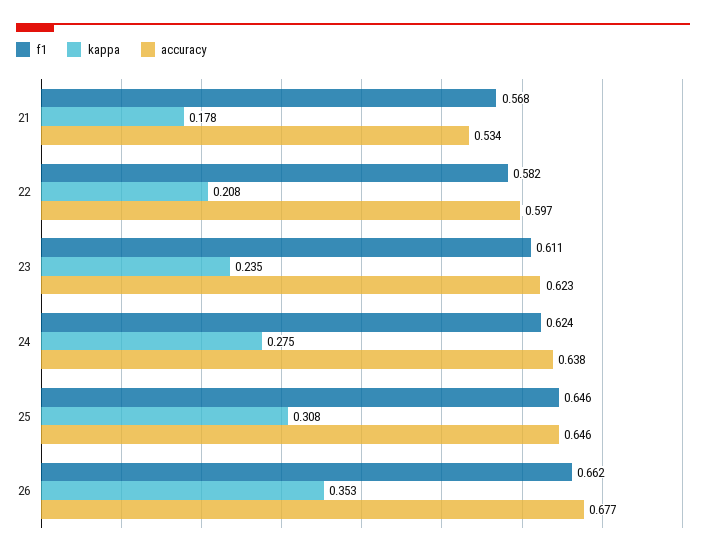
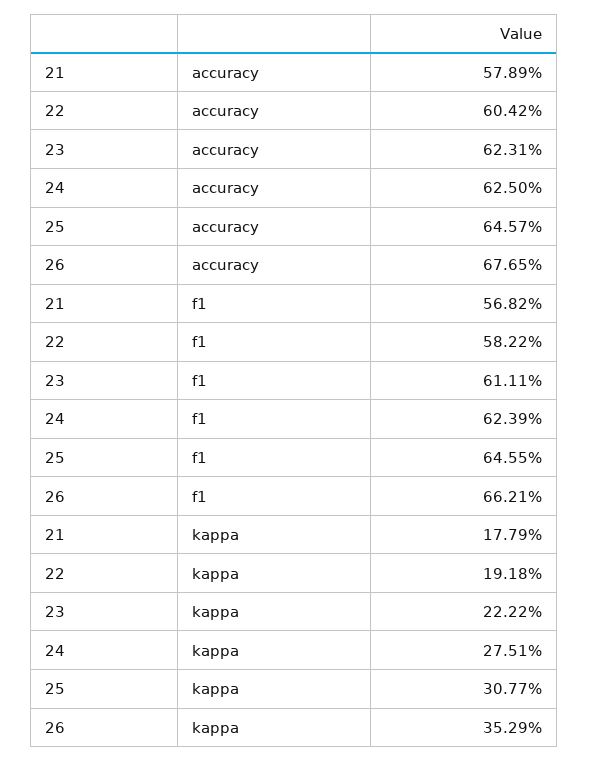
  {
    "f1": {
      "21": 0.5682,
      "22": 0.5822,
      "23": 0.6111,
      "24": 0.6239,
      "25": 0.6455,
      "26": 0.6621
    },
    "kappa": {
      "21": 0.1779,
-     "22": 0.208,
+     "22": 0.1918,
-     "23": 0.235,
+     "23": 0.2222,
      "24": 0.2751,
      "25": 0.3077,
      "26": 0.3529
    },
    "accuracy": {
-     "21": 0.534,
+     "21": 0.5789,
-     "22": 0.597,
+     "22": 0.6042,
      "23": 0.6231,
-     "24": 0.638,
+     "24": 0.625,
      "25": 0.6457,
      "26": 0.6765
    }
  }

